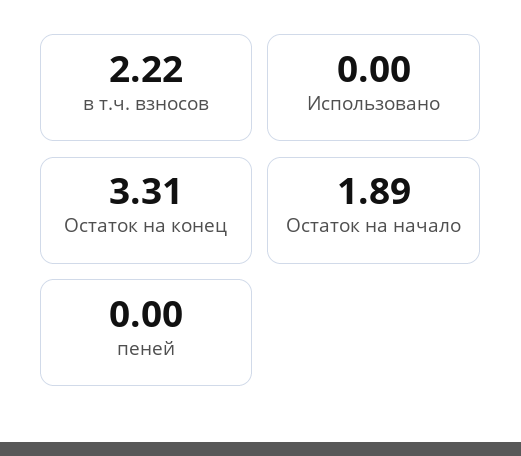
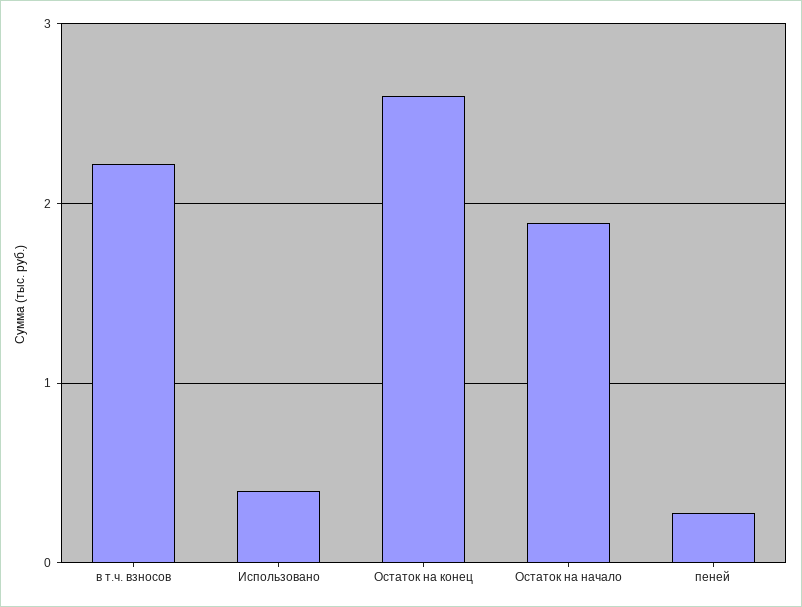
  {
    "в т.ч. взносов": 2.22,
-   "Использовано": 0,
+   "Использовано": 0.4,
-   "Остаток на конец": 3.31,
+   "Остаток на конец": 2.6,
    "Остаток на начало": 1.89,
-   "пеней": 0
+   "пеней": 0.3
  }

